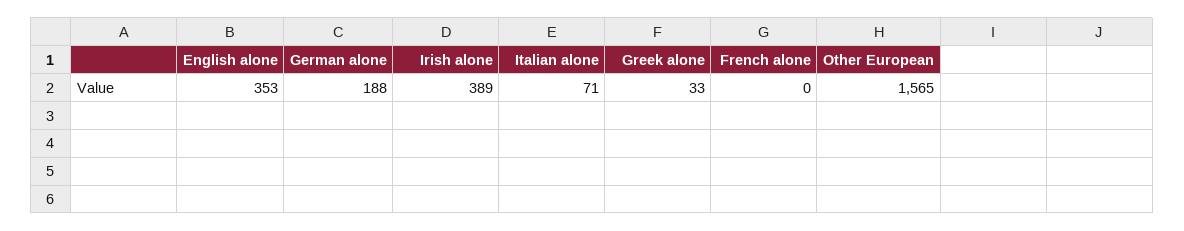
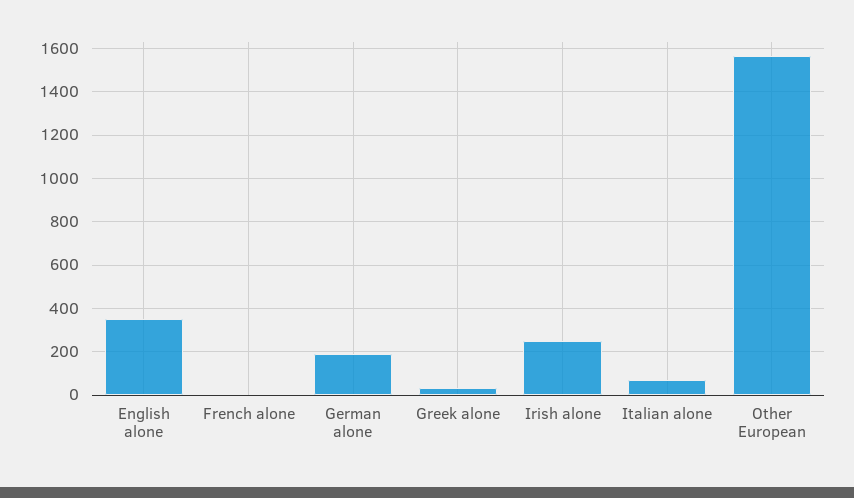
  {
    "English alone": 353,
    "German alone": 188,
-   "Irish alone": 389,
+   "Irish alone": 250,
    "Italian alone": 71,
    "Greek alone": 33,
    "French alone": 0,
    "Other European": 1565
  }

